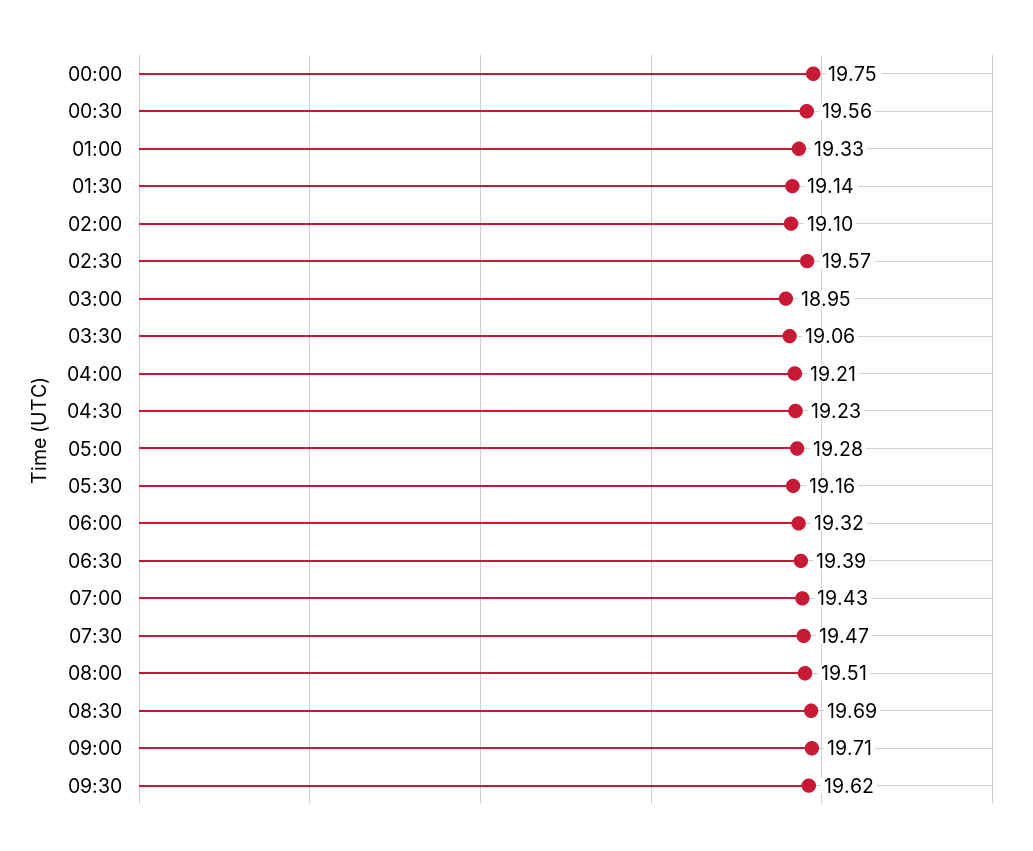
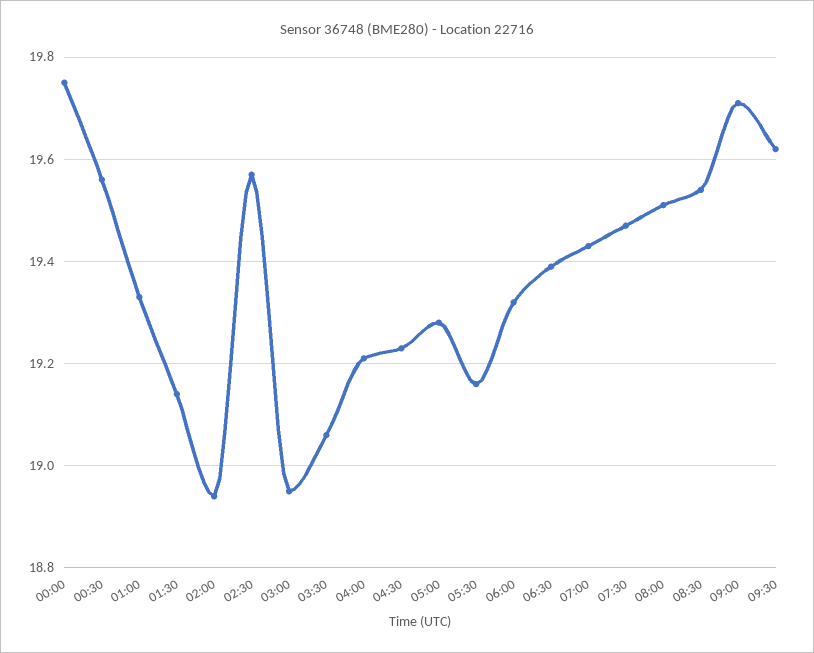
  {
    "00:00": 19.75,
    "00:30": 19.56,
    "01:00": 19.33,
    "01:30": 19.14,
-   "02:00": 19.1,
+   "02:00": 18.95,
    "02:30": 19.57,
    "03:00": 18.95,
    "03:30": 19.06,
    "04:00": 19.21,
    "04:30": 19.23,
    "05:00": 19.28,
    "05:30": 19.16,
    "06:00": 19.32,
    "06:30": 19.39,
    "07:00": 19.43,
    "07:30": 19.47,
    "08:00": 19.51,
-   "08:30": 19.69,
+   "08:30": 19.55,
    "09:00": 19.71,
    "09:30": 19.62
  }

